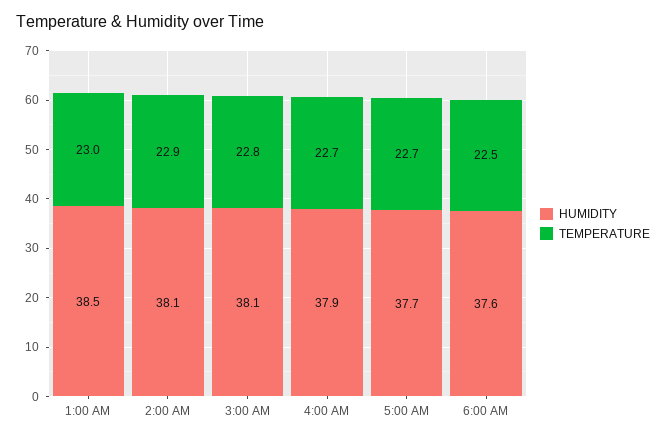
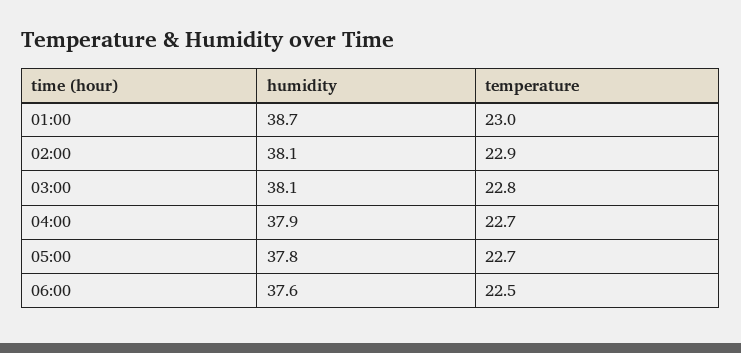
  {
    "HUMIDITY": {
-     "1:00 AM": 38.5,
+     "1:00 AM": 38.7,
      "2:00 AM": 38.1,
      "3:00 AM": 38.1,
      "4:00 AM": 37.9,
-     "5:00 AM": 37.7,
+     "5:00 AM": 37.8,
      "6:00 AM": 37.6
    },
    "TEMPERATURE": {
      "1:00 AM": 23,
      "2:00 AM": 22.9,
      "3:00 AM": 22.8,
      "4:00 AM": 22.7,
      "5:00 AM": 22.7,
      "6:00 AM": 22.5
    }
  }

